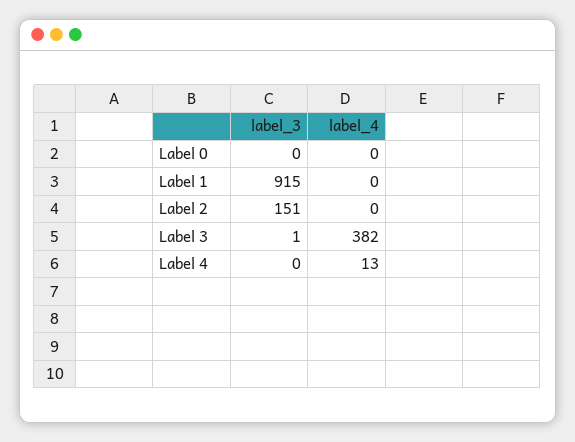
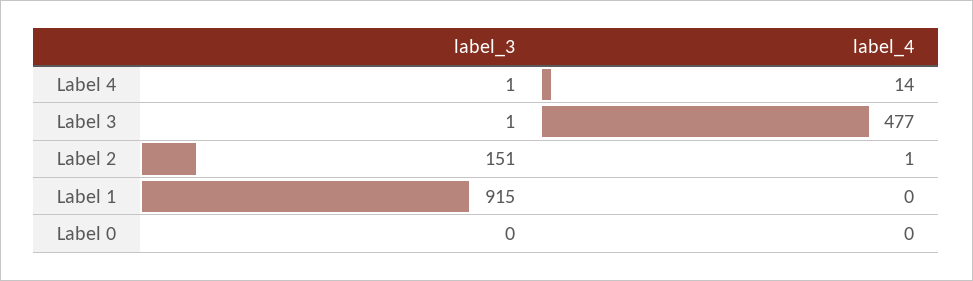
  {
    "label_3": {
      "Label 0": 0,
      "Label 1": 915,
      "Label 2": 151,
      "Label 3": 1,
-     "Label 4": 0
+     "Label 4": 1
    },
    "label_4": {
      "Label 0": 0,
      "Label 1": 0,
-     "Label 2": 0,
+     "Label 2": 1,
-     "Label 3": 382,
+     "Label 3": 477,
-     "Label 4": 13
+     "Label 4": 14
    }
  }

